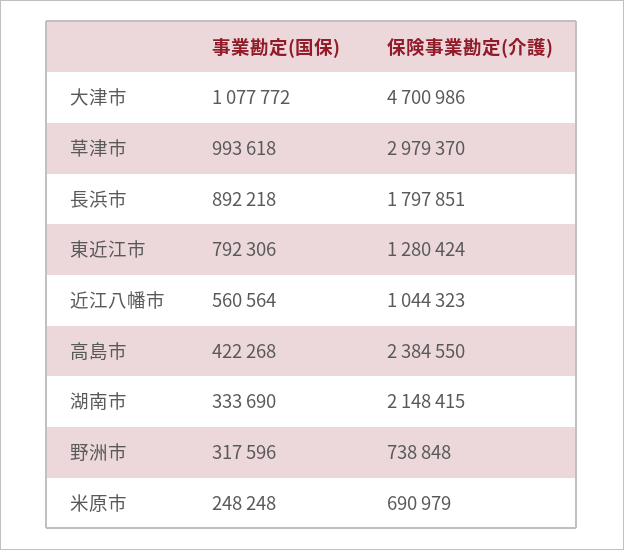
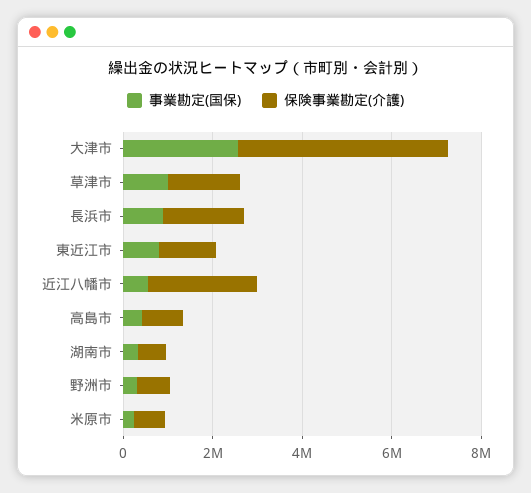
  {
    "事業勘定(国保)": {
-     "大津市": 1077772,
+     "大津市": 2500000,
      "草津市": 993618,
      "長浜市": 892218,
      "東近江市": 792306,
      "近江八幡市": 560564,
      "高島市": 422268,
      "湖南市": 333690,
      "野洲市": 317596,
      "米原市": 248248
    },
    "保険事業勘定(介護)": {
      "大津市": 4700986,
-     "草津市": 2979370,
+     "草津市": 1500000,
      "長浜市": 1797851,
      "東近江市": 1280424,
-     "近江八幡市": 1044323,
+     "近江八幡市": 2500000,
-     "高島市": 2384550,
+     "高島市": 1000000,
-     "湖南市": 2148415,
+     "湖南市": 500000,
      "野洲市": 738848,
      "米原市": 690979
    }
  }

